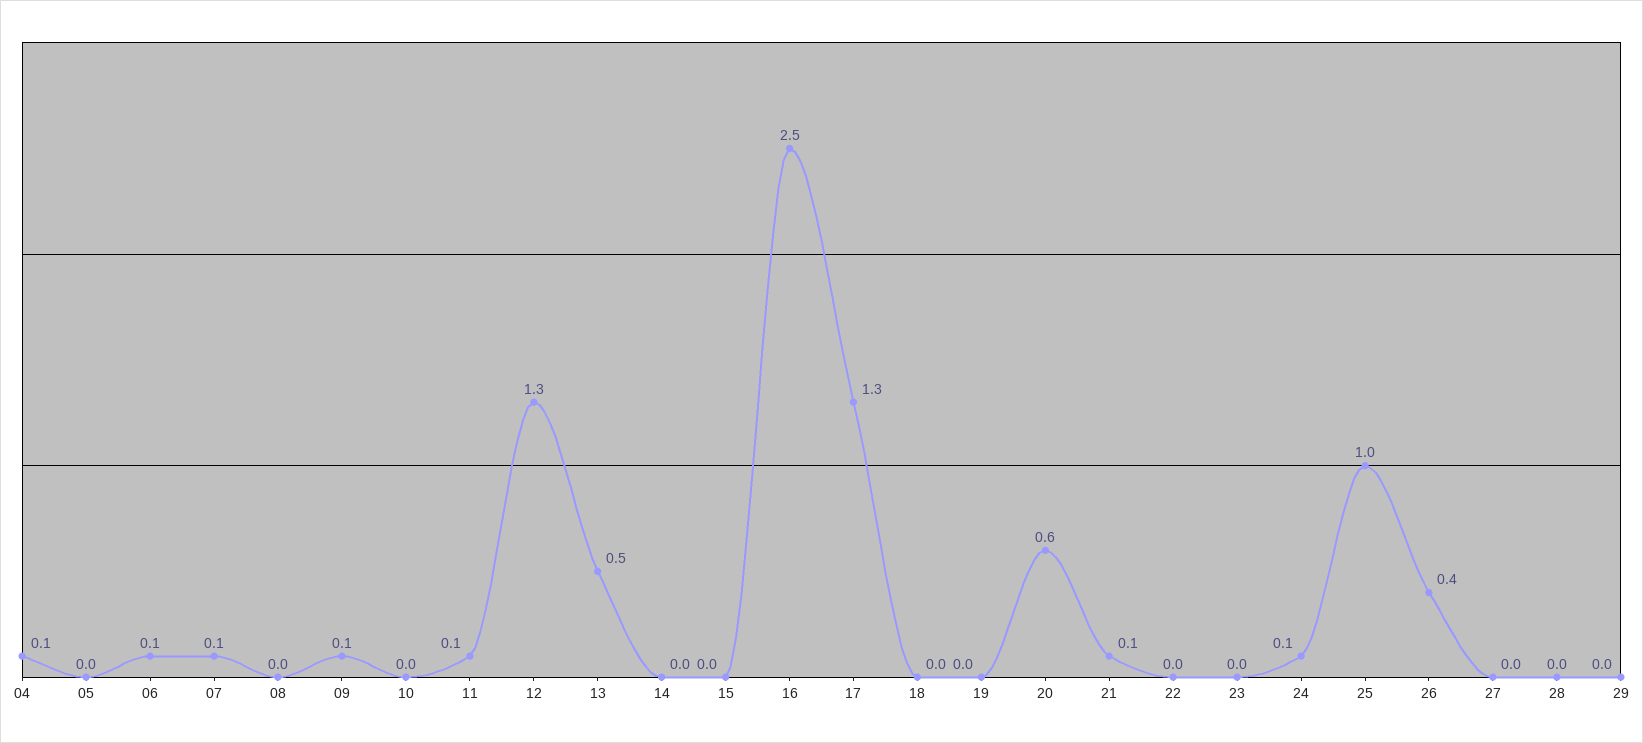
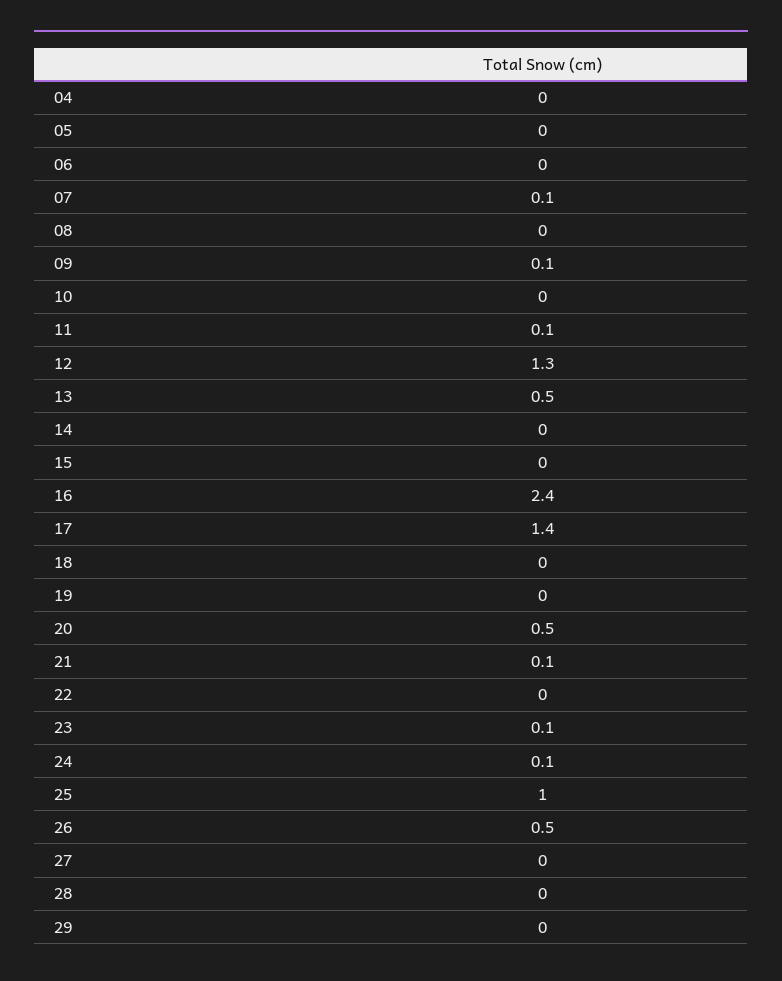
  {
-   "04": 0.1,
+   "04": 0,
    "05": 0,
-   "06": 0.1,
+   "06": 0,
    "07": 0.1,
    "08": 0,
    "09": 0.1,
    "10": 0,
    "11": 0.1,
    "12": 1.3,
    "13": 0.5,
    "14": 0,
    "15": 0,
-   "16": 2.5,
+   "16": 2.4,
-   "17": 1.3,
+   "17": 1.4,
    "18": 0,
    "19": 0,
-   "20": 0.6,
+   "20": 0.5,
    "21": 0.1,
    "22": 0,
-   "23": 0,
+   "23": 0.1,
    "24": 0.1,
    "25": 1,
-   "26": 0.4,
+   "26": 0.5,
    "27": 0,
    "28": 0,
    "29": 0
  }

